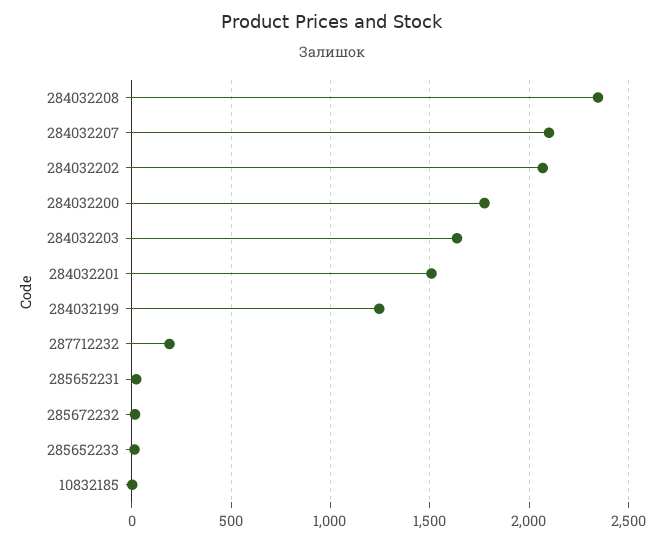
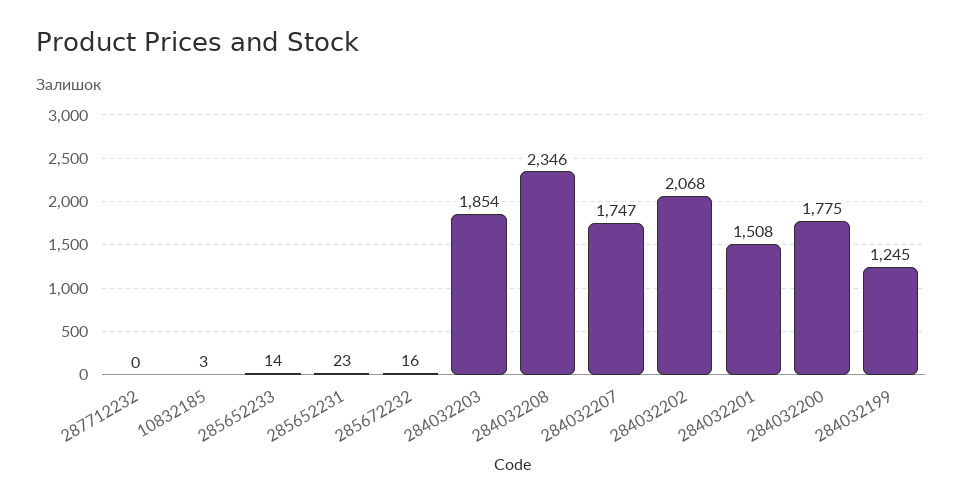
  {
    "284032208": 2346,
-   "284032207": 2100,
+   "284032207": 1747,
    "284032202": 2068,
    "284032200": 1775,
-   "284032203": 1650,
+   "284032203": 1854,
    "284032201": 1508,
    "284032199": 1245,
-   "287712232": 200,
+   "287712232": 0,
    "285652231": 23,
    "285672232": 16,
    "285652233": 14,
    "10832185": 3
  }

